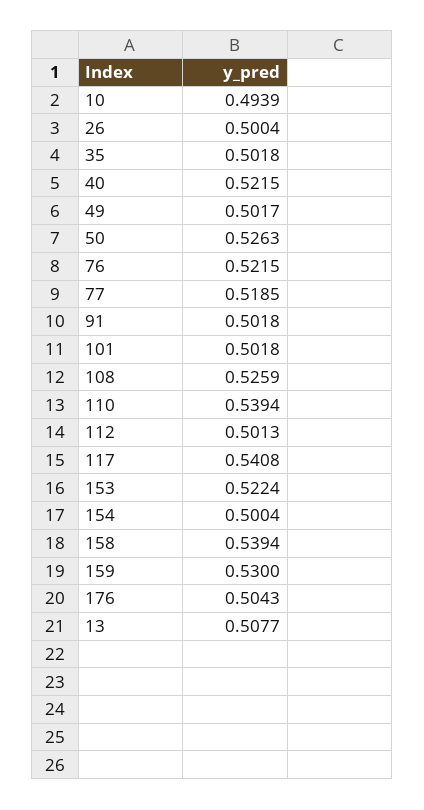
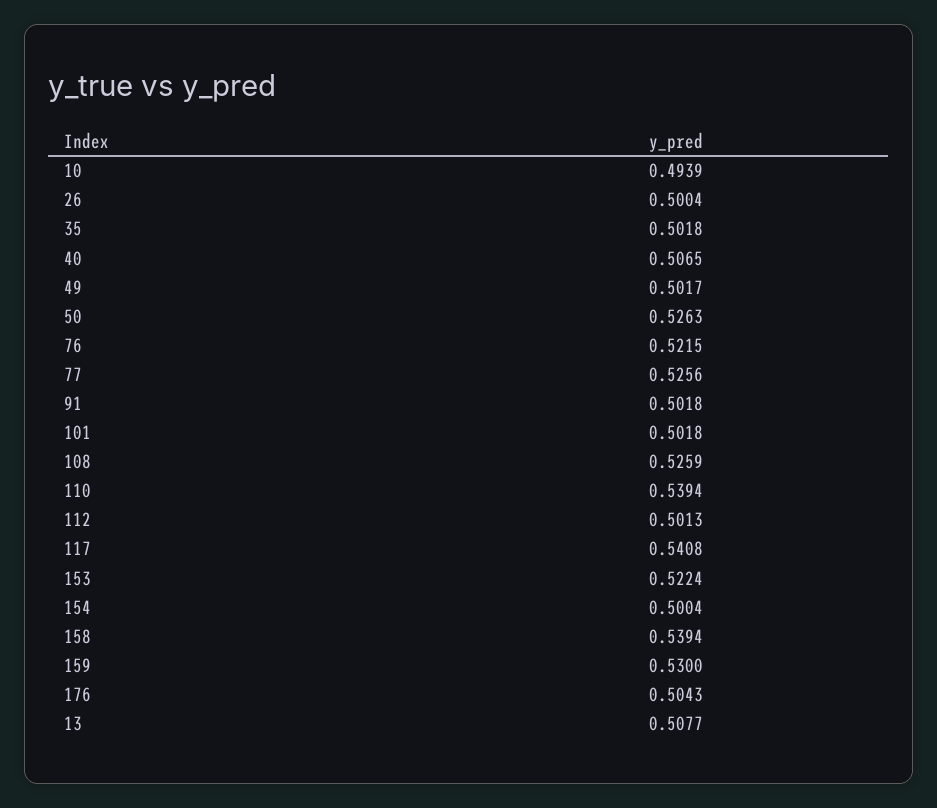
  {
    "10": 0.4939,
    "26": 0.5004,
    "35": 0.5018,
-   "40": 0.5215,
+   "40": 0.5065,
    "49": 0.5017,
    "50": 0.5263,
    "76": 0.5215,
-   "77": 0.5185,
+   "77": 0.5256,
    "91": 0.5018,
    "101": 0.5018,
    "108": 0.5259,
    "110": 0.5394,
    "112": 0.5013,
    "117": 0.5408,
    "153": 0.5224,
    "154": 0.5004,
    "158": 0.5394,
    "159": 0.53,
    "176": 0.5043,
    "13": 0.5077
  }

